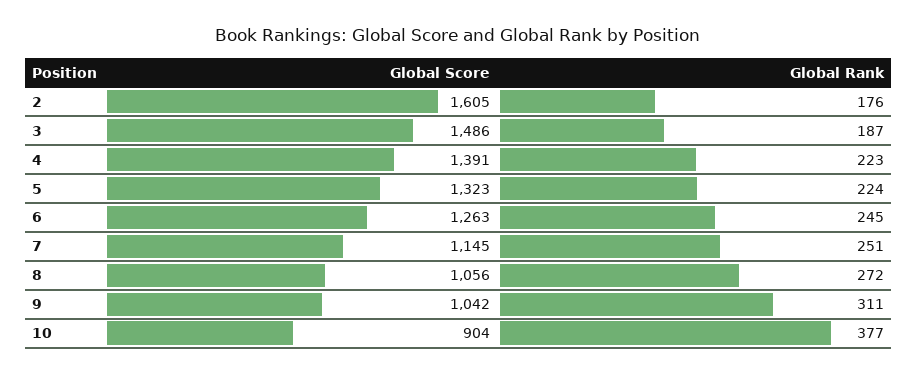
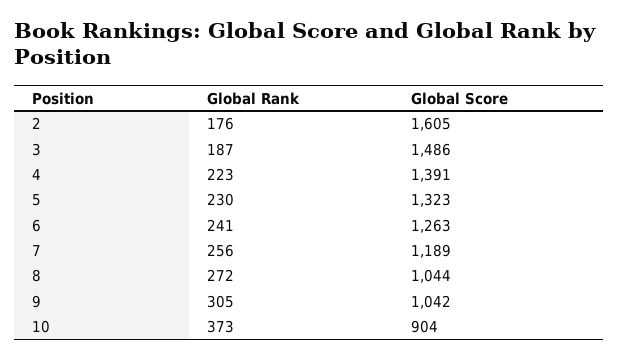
  {
    "Global Score": {
      "2": 1605,
      "3": 1486,
      "4": 1391,
      "5": 1323,
      "6": 1263,
-     "7": 1145,
+     "7": 1189,
-     "8": 1056,
+     "8": 1044,
      "9": 1042,
      "10": 904
    },
    "Global Rank": {
      "2": 176,
      "3": 187,
      "4": 223,
-     "5": 224,
+     "5": 230,
-     "6": 245,
+     "6": 241,
-     "7": 251,
+     "7": 256,
      "8": 272,
-     "9": 311,
+     "9": 305,
-     "10": 377
+     "10": 373
    }
  }

